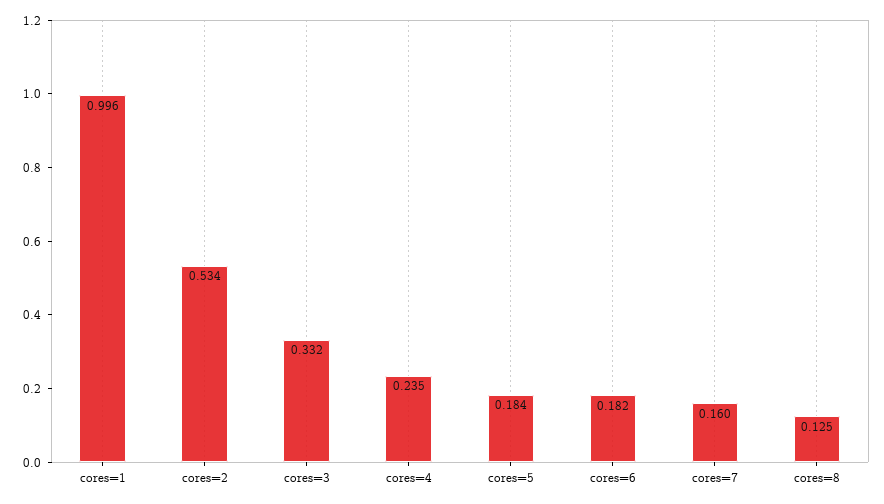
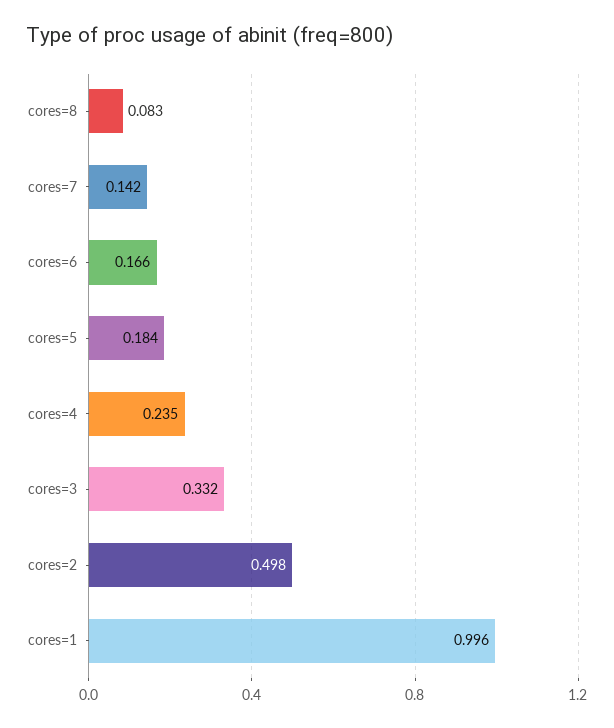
  {
    "cores=1": 0.996,
-   "cores=2": 0.534,
+   "cores=2": 0.498,
    "cores=3": 0.332,
    "cores=4": 0.235,
    "cores=5": 0.184,
-   "cores=6": 0.182,
+   "cores=6": 0.166,
-   "cores=7": 0.16,
+   "cores=7": 0.142,
-   "cores=8": 0.125
+   "cores=8": 0.083
  }

